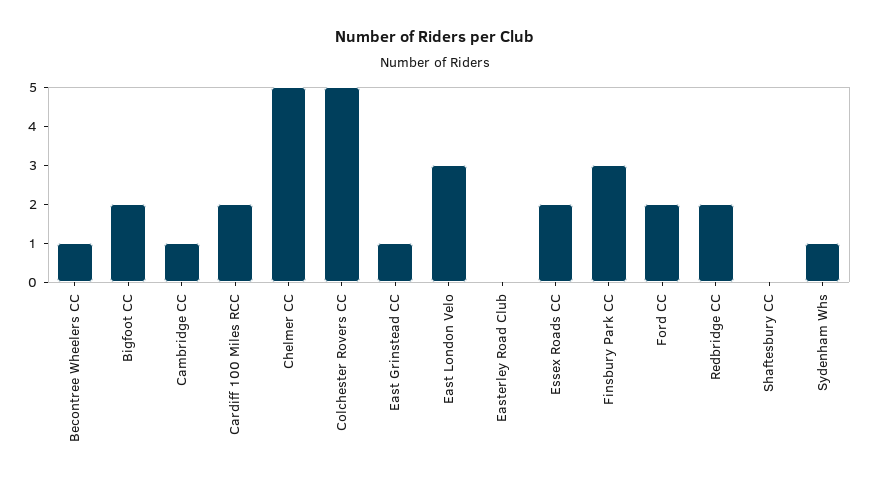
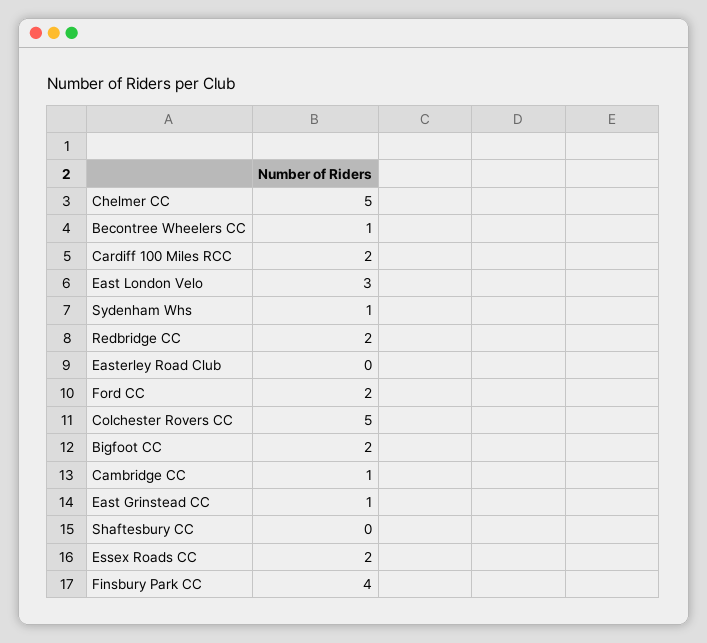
  {
    "Becontree Wheelers CC": 1,
    "Bigfoot CC": 2,
    "Cambridge CC": 1,
    "Cardiff 100 Miles RCC": 2,
    "Chelmer CC": 5,
    "Colchester Rovers CC": 5,
    "East Grinstead CC": 1,
    "East London Velo": 3,
    "Easterley Road Club": 0,
    "Essex Roads CC": 2,
-   "Finsbury Park CC": 3,
+   "Finsbury Park CC": 4,
    "Ford CC": 2,
    "Redbridge CC": 2,
    "Shaftesbury CC": 0,
    "Sydenham Whs": 1
  }

